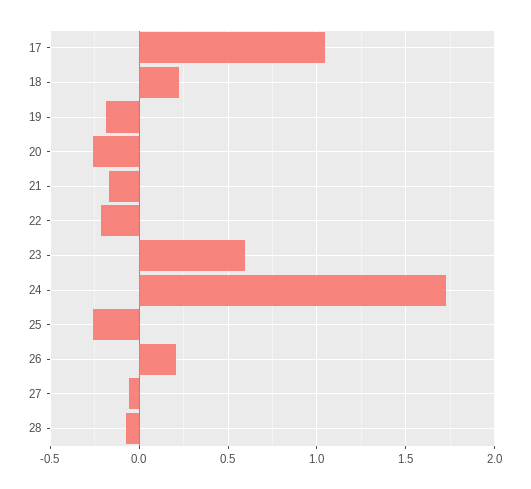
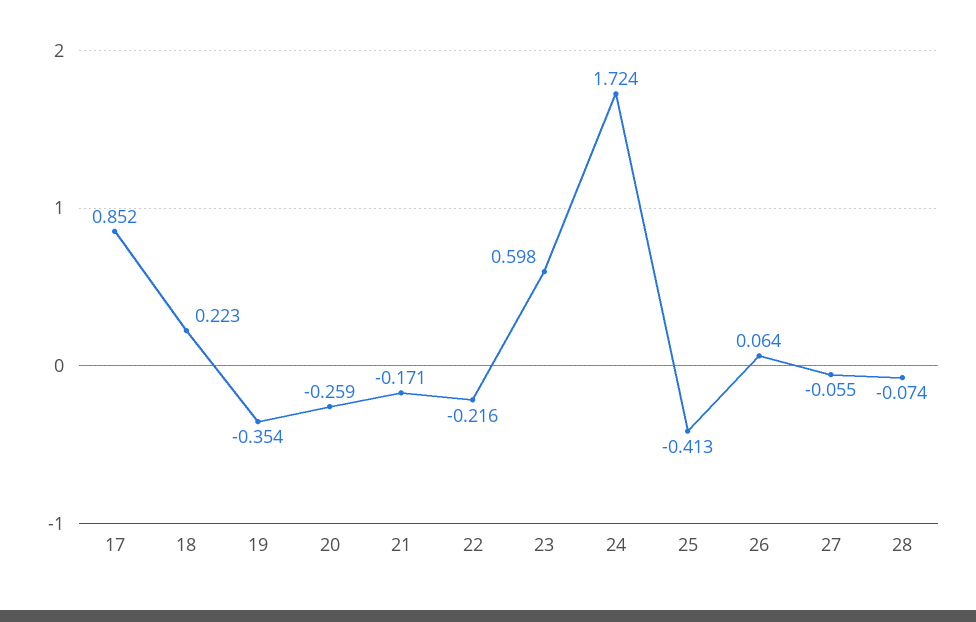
  {
-   "17": 1.05,
+   "17": 0.852,
    "18": 0.223,
-   "19": -0.2,
+   "19": -0.354,
    "20": -0.259,
    "21": -0.171,
    "22": -0.216,
    "23": 0.598,
    "24": 1.724,
-   "25": -0.25,
+   "25": -0.413,
-   "26": 0.2,
+   "26": 0.064,
    "27": -0.055,
    "28": -0.074
  }

